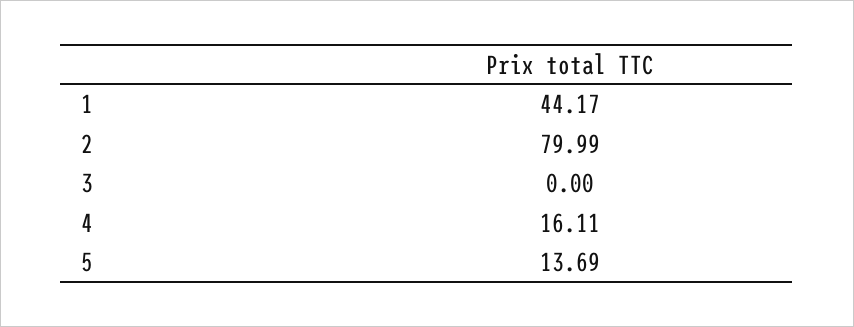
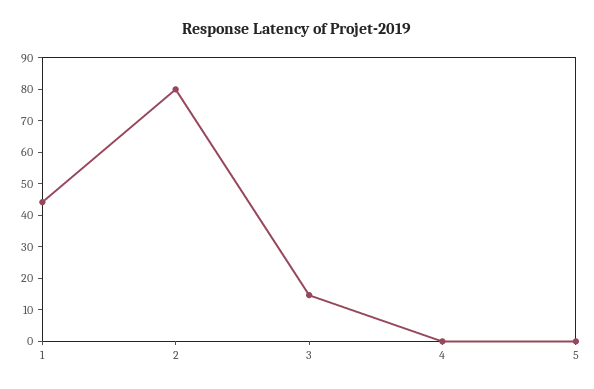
  {
    "1": 44.17,
    "2": 79.99,
-   "3": 0,
+   "3": 15,
-   "4": 16.11,
+   "4": 0,
-   "5": 13.69
+   "5": 0
  }

